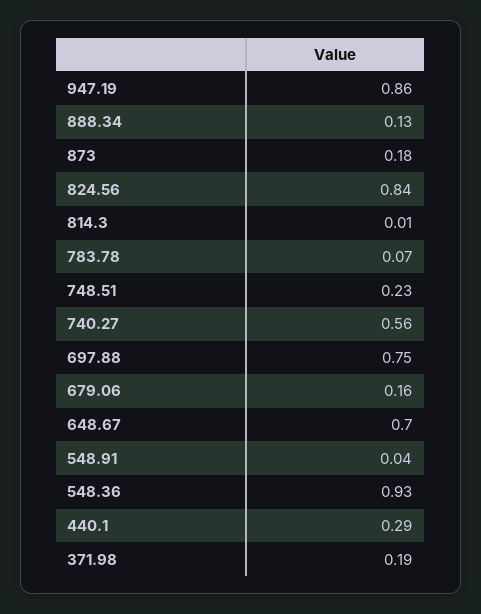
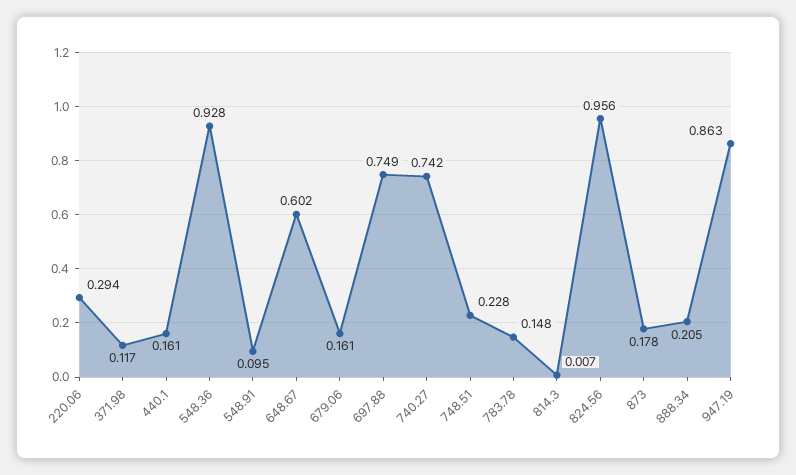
  {
    "947.19": 0.863,
-   "888.34": 0.13,
+   "888.34": 0.205,
    "873": 0.178,
-   "824.56": 0.84,
+   "824.56": 0.956,
    "814.3": 0.007,
-   "783.78": 0.07,
+   "783.78": 0.148,
    "748.51": 0.228,
-   "740.27": 0.56,
+   "740.27": 0.742,
    "697.88": 0.749,
    "679.06": 0.161,
-   "648.67": 0.7,
+   "648.67": 0.602,
-   "548.91": 0.04,
+   "548.91": 0.095,
    "548.36": 0.928,
-   "440.1": 0.29,
+   "440.1": 0.161,
-   "371.98": 0.19
+   "371.98": 0.117,
+   "220.06": 0.294
  }

